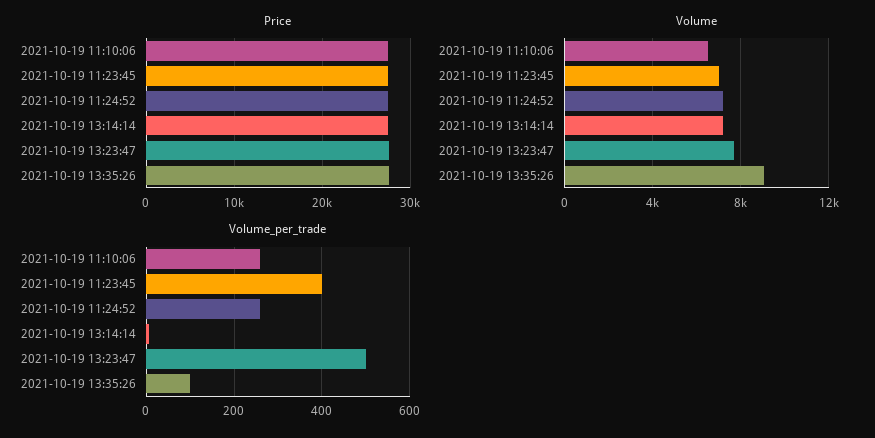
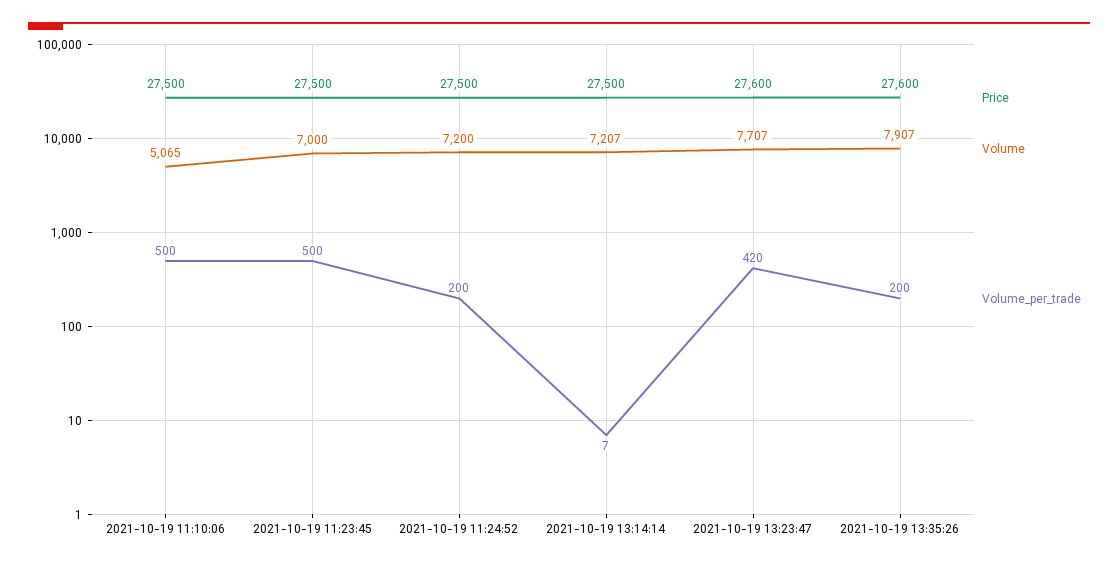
  {
    "Price": {
      "2021-10-19 11:10:06": 27500,
      "2021-10-19 11:23:45": 27500,
      "2021-10-19 11:24:52": 27500,
      "2021-10-19 13:14:14": 27500,
      "2021-10-19 13:23:47": 27600,
      "2021-10-19 13:35:26": 27600
    },
    "Volume": {
-     "2021-10-19 11:10:06": 6500,
+     "2021-10-19 11:10:06": 5065,
      "2021-10-19 11:23:45": 7000,
      "2021-10-19 11:24:52": 7200,
      "2021-10-19 13:14:14": 7207,
      "2021-10-19 13:23:47": 7707,
-     "2021-10-19 13:35:26": 9000
+     "2021-10-19 13:35:26": 7907
    },
    "Volume_per_trade": {
-     "2021-10-19 11:10:06": 260,
+     "2021-10-19 11:10:06": 500,
-     "2021-10-19 11:23:45": 400,
+     "2021-10-19 11:23:45": 500,
-     "2021-10-19 11:24:52": 260,
+     "2021-10-19 11:24:52": 200,
      "2021-10-19 13:14:14": 7,
-     "2021-10-19 13:23:47": 500,
+     "2021-10-19 13:23:47": 420,
-     "2021-10-19 13:35:26": 100
+     "2021-10-19 13:35:26": 200
    }
  }

